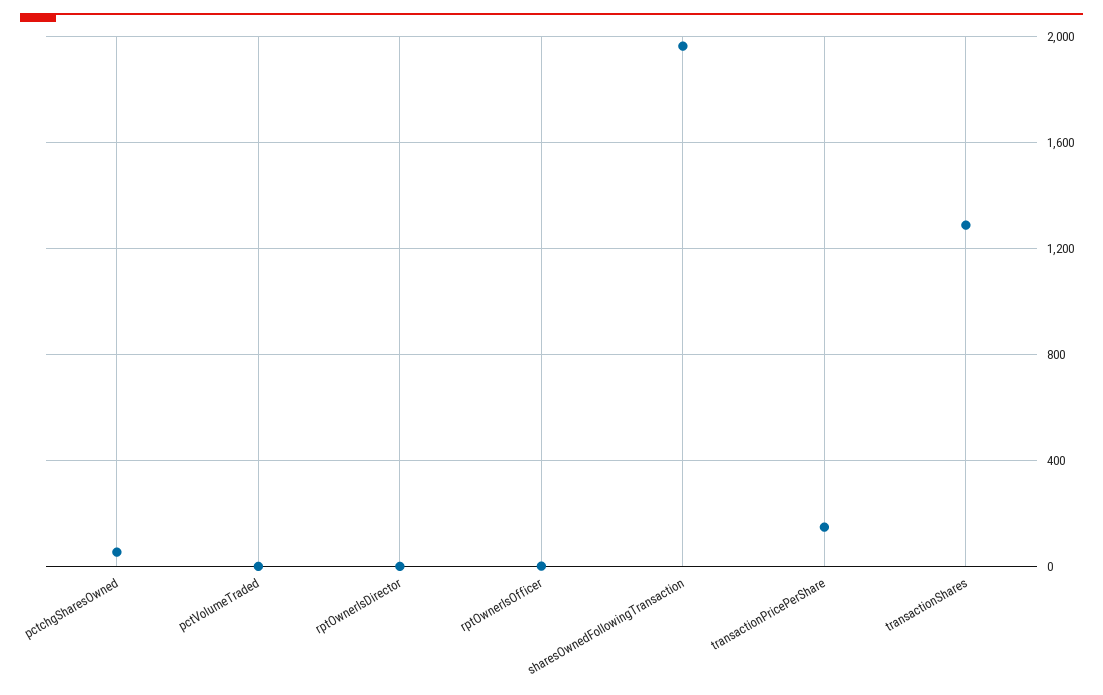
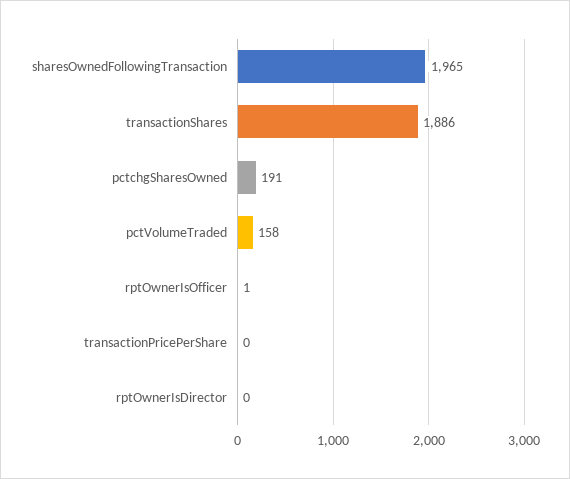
  {
-   "pctchgSharesOwned": 50,
+   "pctchgSharesOwned": 191,
-   "pctVolumeTraded": 0,
+   "pctVolumeTraded": 158,
    "rptOwnerIsDirector": 0,
    "rptOwnerIsOfficer": 1,
    "sharesOwnedFollowingTransaction": 1965,
-   "transactionPricePerShare": 150,
+   "transactionPricePerShare": 0,
-   "transactionShares": 1300
+   "transactionShares": 1886
  }

